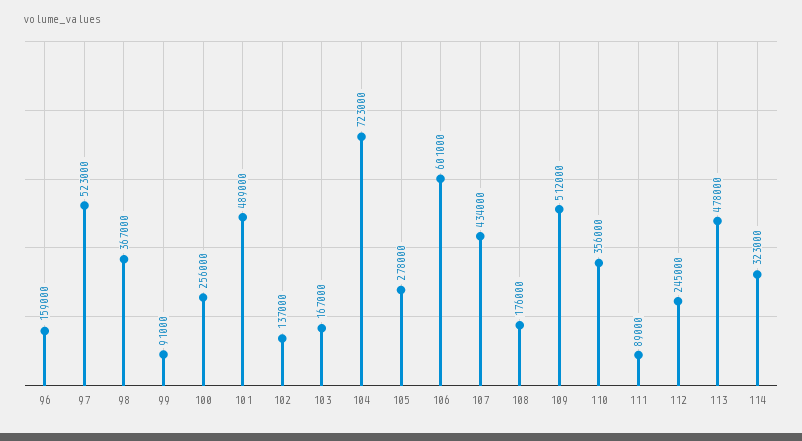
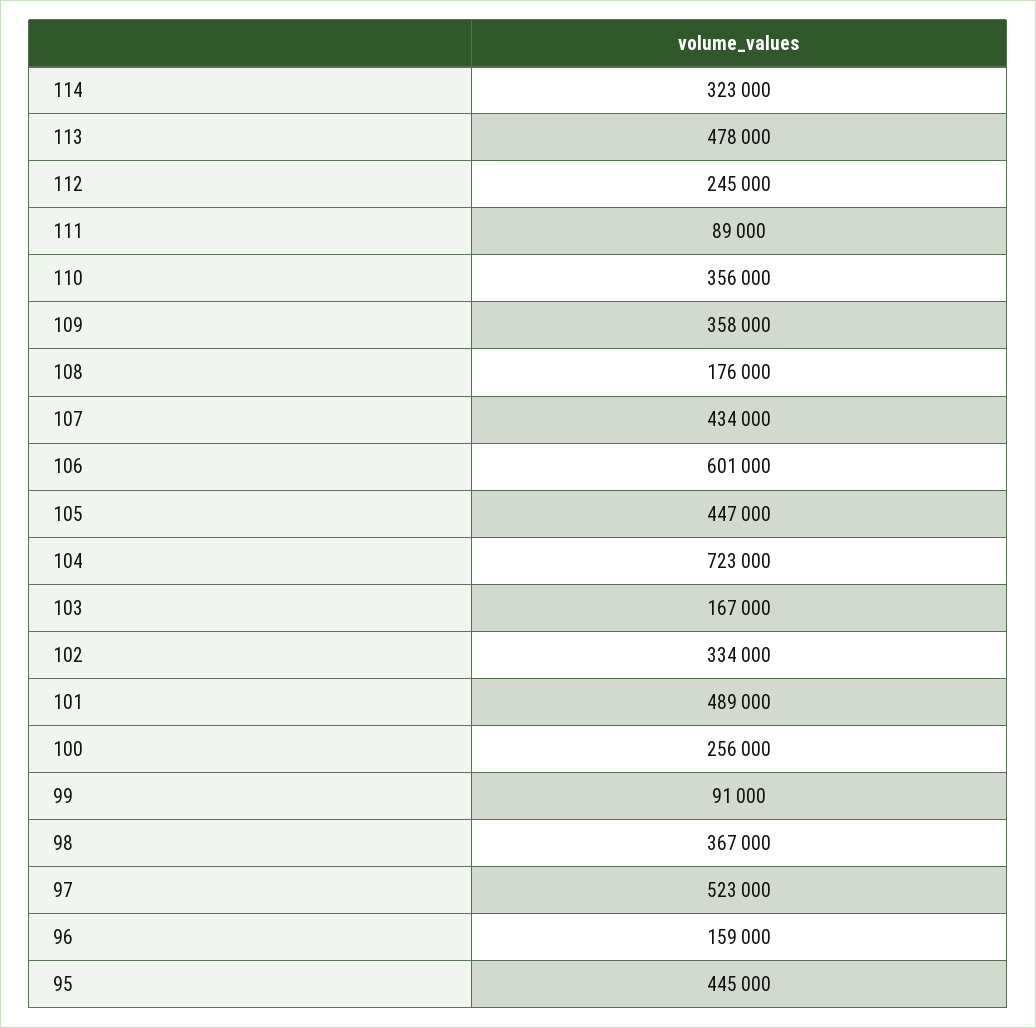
  {
    "96": 159000,
    "97": 523000,
    "98": 367000,
    "99": 91000,
    "100": 256000,
    "101": 489000,
-   "102": 137000,
+   "102": 334000,
    "103": 167000,
    "104": 723000,
-   "105": 278000,
+   "105": 447000,
    "106": 601000,
    "107": 434000,
    "108": 176000,
-   "109": 512000,
+   "109": 358000,
    "110": 356000,
    "111": 89000,
    "112": 245000,
    "113": 478000,
-   "114": 323000
+   "114": 323000,
+   "95": 445000
  }

